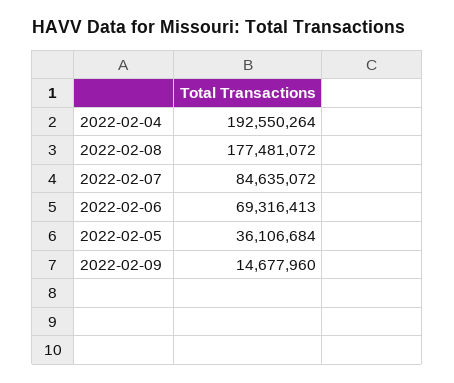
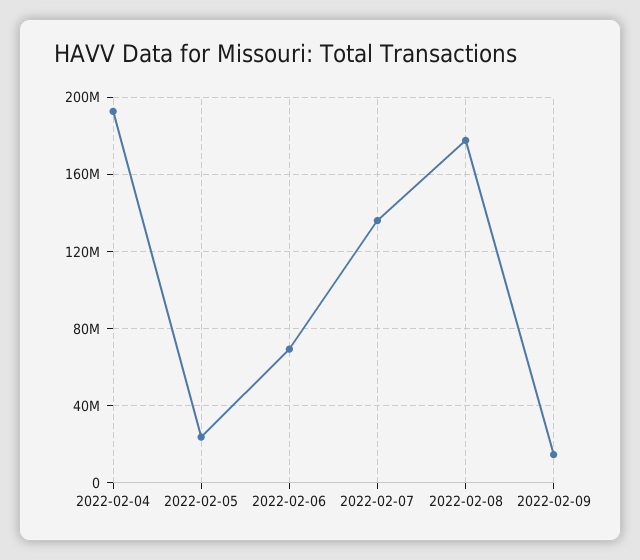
  {
    "2022-02-04": 192550264,
    "2022-02-08": 177481072,
-   "2022-02-07": 84635072,
+   "2022-02-07": 135000000,
    "2022-02-06": 69316413,
-   "2022-02-05": 36106684,
+   "2022-02-05": 25000000,
    "2022-02-09": 14677960
  }

